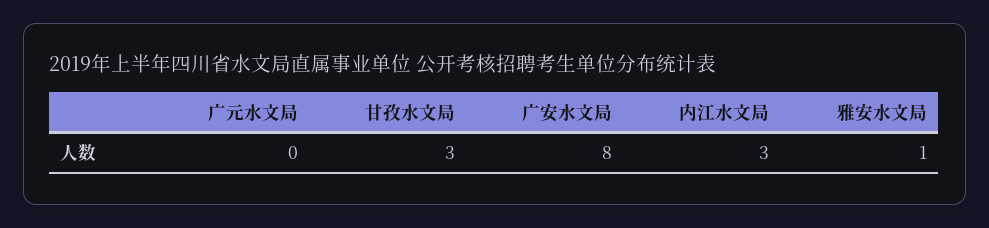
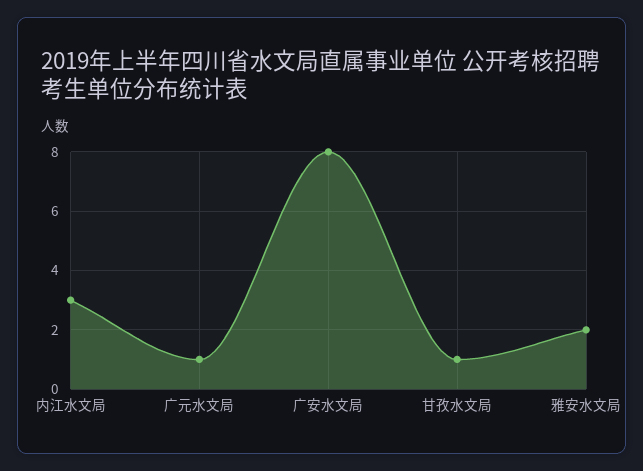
  {
-   "广元水文局": 0,
+   "广元水文局": 1,
-   "甘孜水文局": 3,
+   "甘孜水文局": 1,
    "广安水文局": 8,
    "内江水文局": 3,
-   "雅安水文局": 1
+   "雅安水文局": 2
  }

